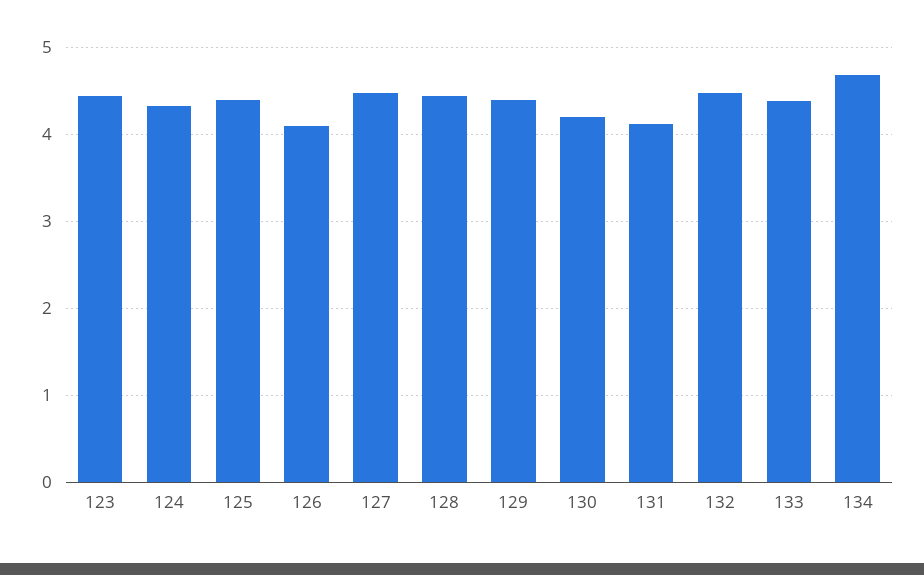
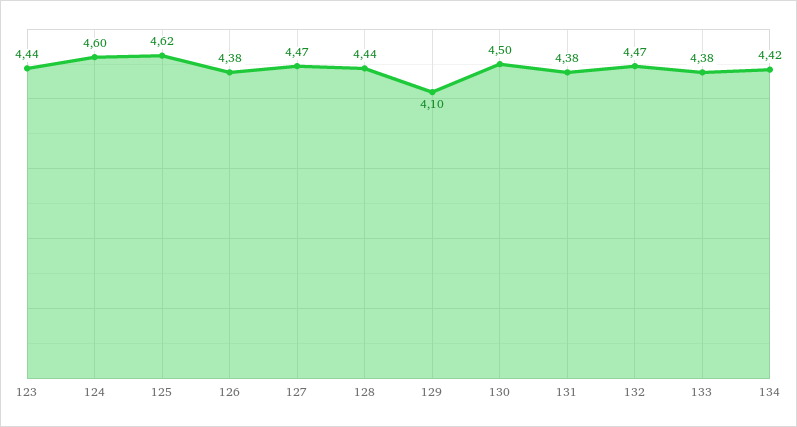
  {
    "123": 4.44,
-   "124": 4.3,
+   "124": 4.6,
-   "125": 4.4,
+   "125": 4.62,
-   "126": 4.1,
+   "126": 4.38,
    "127": 4.47,
    "128": 4.44,
-   "129": 4.4,
+   "129": 4.1,
-   "130": 4.2,
+   "130": 4.5,
-   "131": 4.1,
+   "131": 4.38,
    "132": 4.47,
    "133": 4.38,
-   "134": 4.7
+   "134": 4.42
  }

